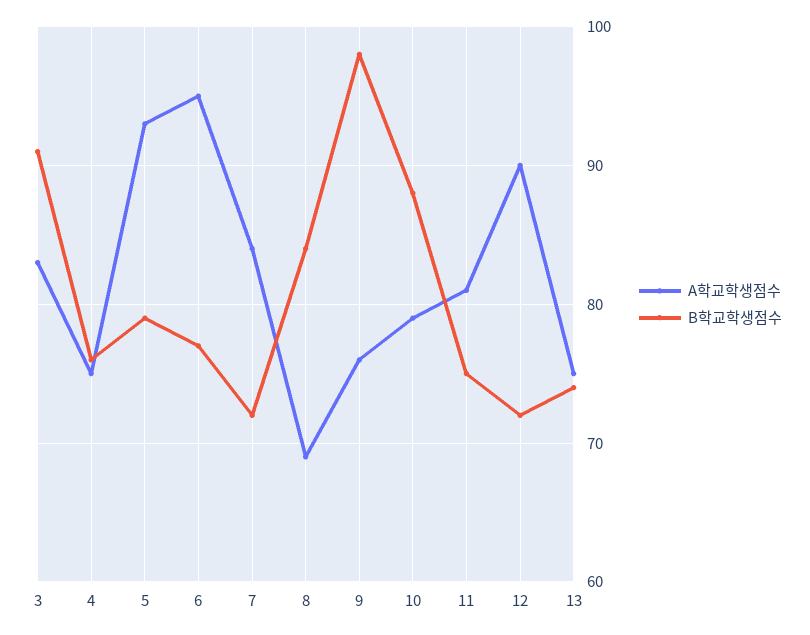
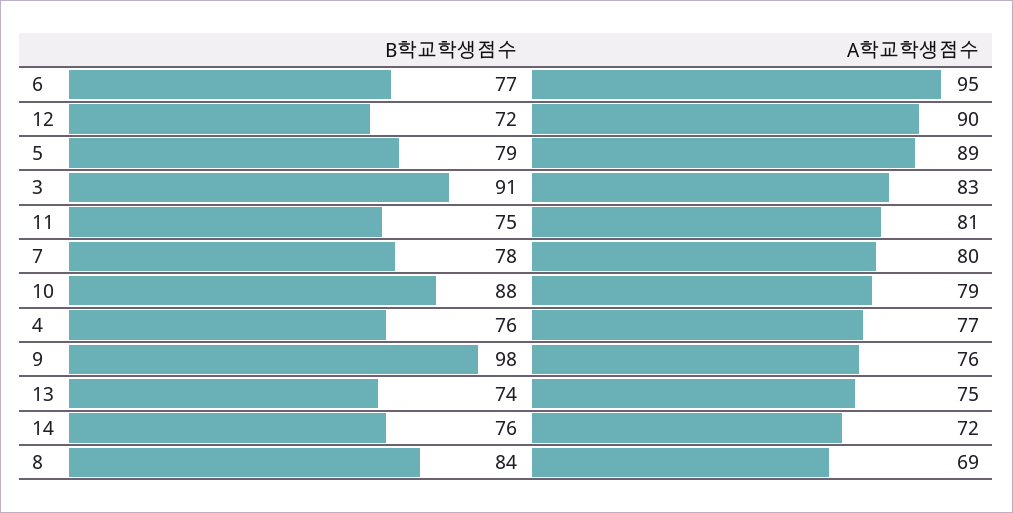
  {
    "A학교학생점수": {
      "3": 83,
-     "4": 75,
+     "4": 77,
-     "5": 93,
+     "5": 89,
      "6": 95,
-     "7": 84,
+     "7": 80,
      "8": 69,
      "9": 76,
      "10": 79,
      "11": 81,
      "12": 90,
-     "13": 75
+     "13": 75,
+     "14": 72
    },
    "B학교학생점수": {
      "3": 91,
      "4": 76,
      "5": 79,
      "6": 77,
-     "7": 72,
+     "7": 78,
      "8": 84,
      "9": 98,
      "10": 88,
      "11": 75,
      "12": 72,
-     "13": 74
+     "13": 74,
+     "14": 76
    }
  }

